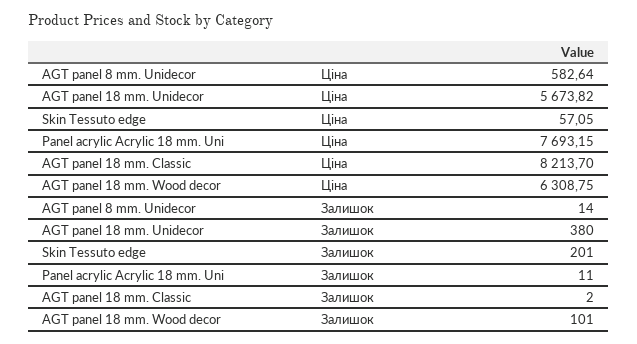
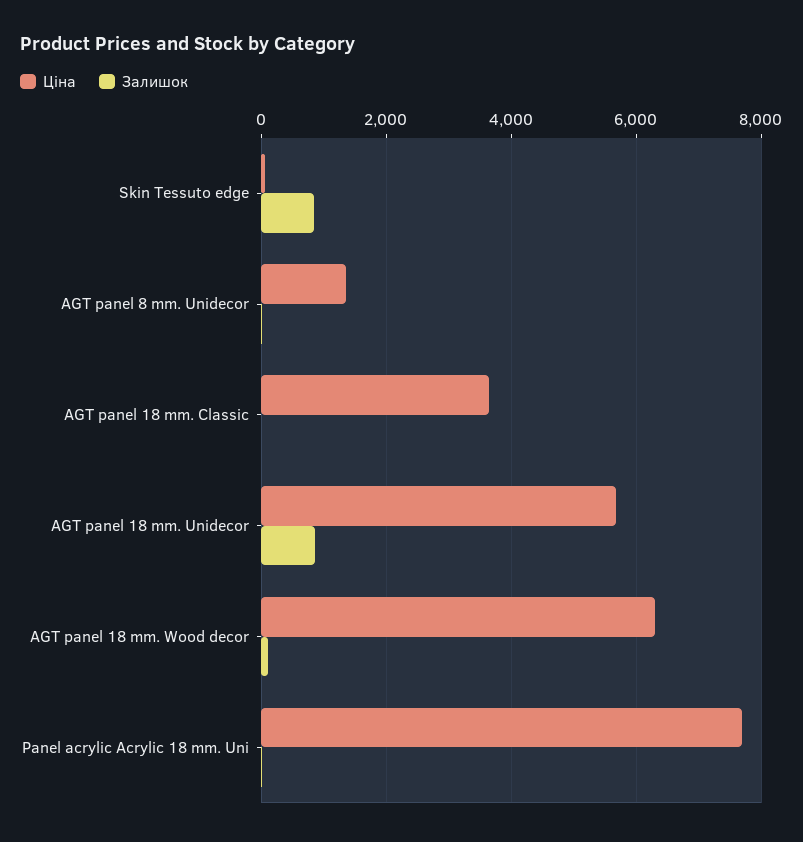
  {
    "Ціна": {
-     "AGT panel 8 mm. Unidecor": 582.64,
+     "AGT panel 8 mm. Unidecor": 1400,
      "AGT panel 18 mm. Unidecor": 5673.82,
      "Skin Tessuto edge": 57.05,
      "Panel acrylic Acrylic 18 mm. Uni": 7693.15,
-     "AGT panel 18 mm. Classic": 8213.7,
+     "AGT panel 18 mm. Classic": 3600,
      "AGT panel 18 mm. Wood decor": 6308.75
    },
    "Залишок": {
      "AGT panel 8 mm. Unidecor": 14,
-     "AGT panel 18 mm. Unidecor": 380,
+     "AGT panel 18 mm. Unidecor": 800,
-     "Skin Tessuto edge": 201,
+     "Skin Tessuto edge": 800,
      "Panel acrylic Acrylic 18 mm. Uni": 11,
      "AGT panel 18 mm. Classic": 2,
      "AGT panel 18 mm. Wood decor": 101
    }
  }

